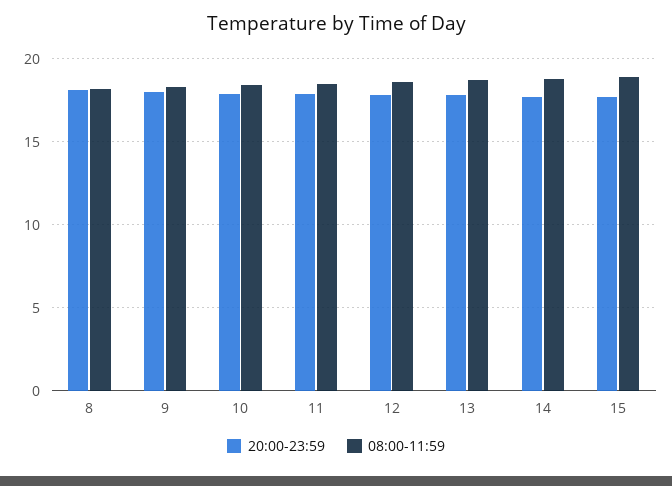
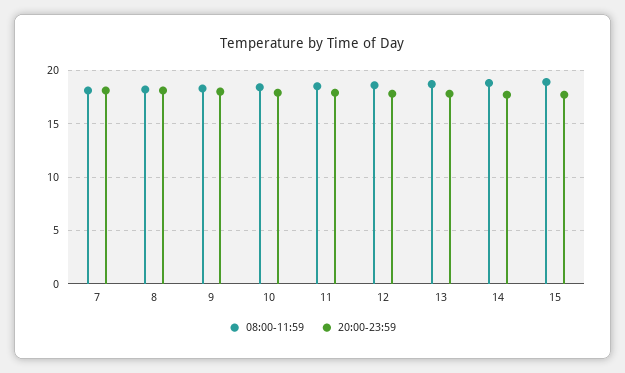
  {
    "20:00-23:59": {
      "8": 18,
      "9": 18,
      "10": 18,
      "11": 18,
      "12": 18,
      "13": 18,
      "14": 17.5,
-     "15": 17.5
+     "15": 17.5,
+     "7": 18
    },
    "08:00-11:59": {
      "8": 18,
      "9": 18.5,
      "10": 18.5,
      "11": 18.5,
      "12": 18.5,
      "13": 18.5,
      "14": 19,
-     "15": 19
+     "15": 19,
+     "7": 18
    }
  }

